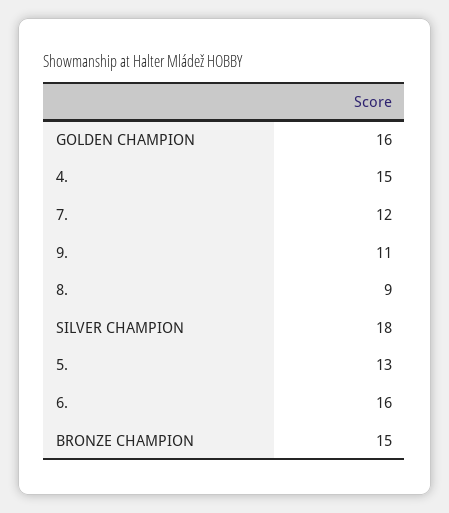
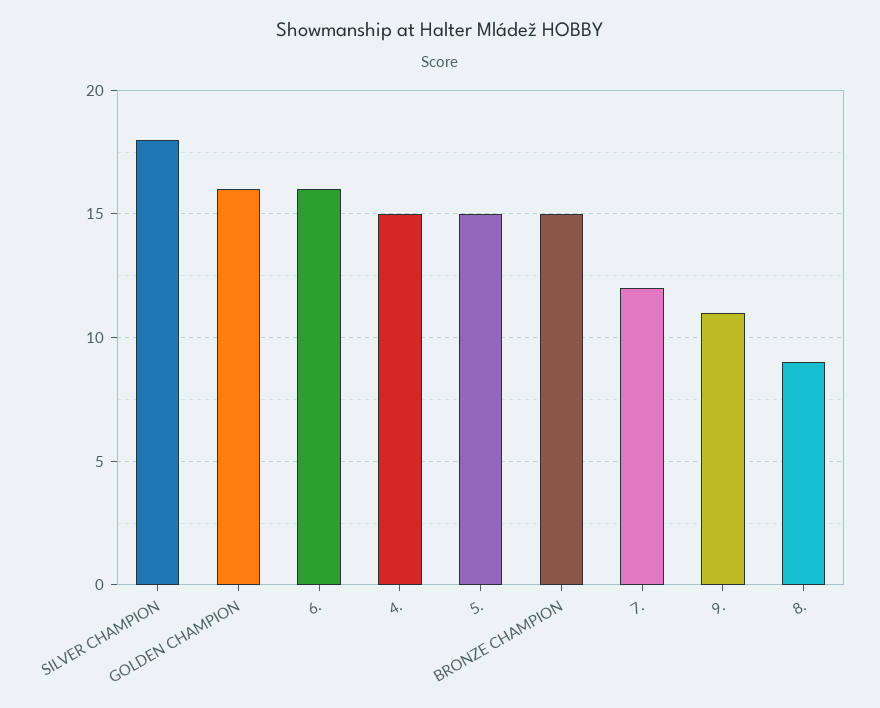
  {
    "GOLDEN CHAMPION": 16,
    "4.": 15,
    "7.": 12,
    "9.": 11,
    "8.": 9,
    "SILVER CHAMPION": 18,
-   "5.": 13,
+   "5.": 15,
    "6.": 16,
    "BRONZE CHAMPION": 15
  }

